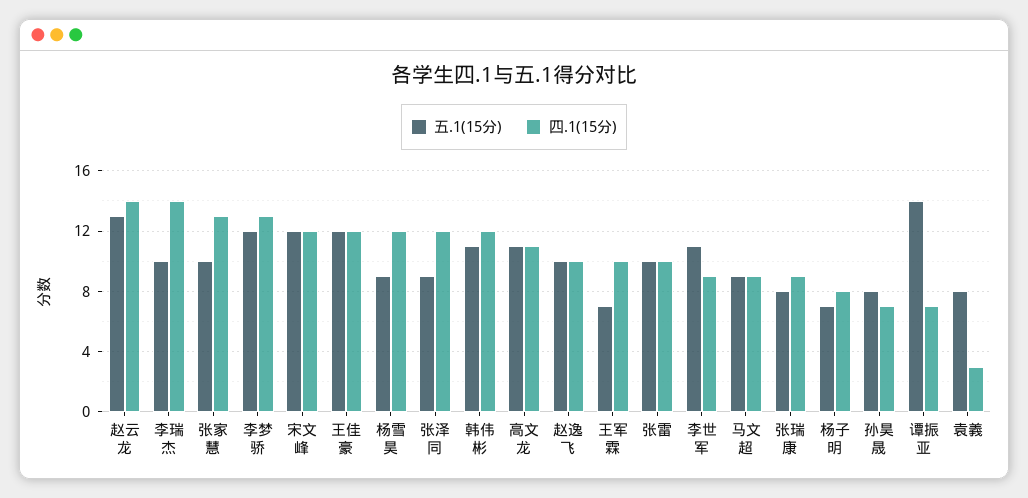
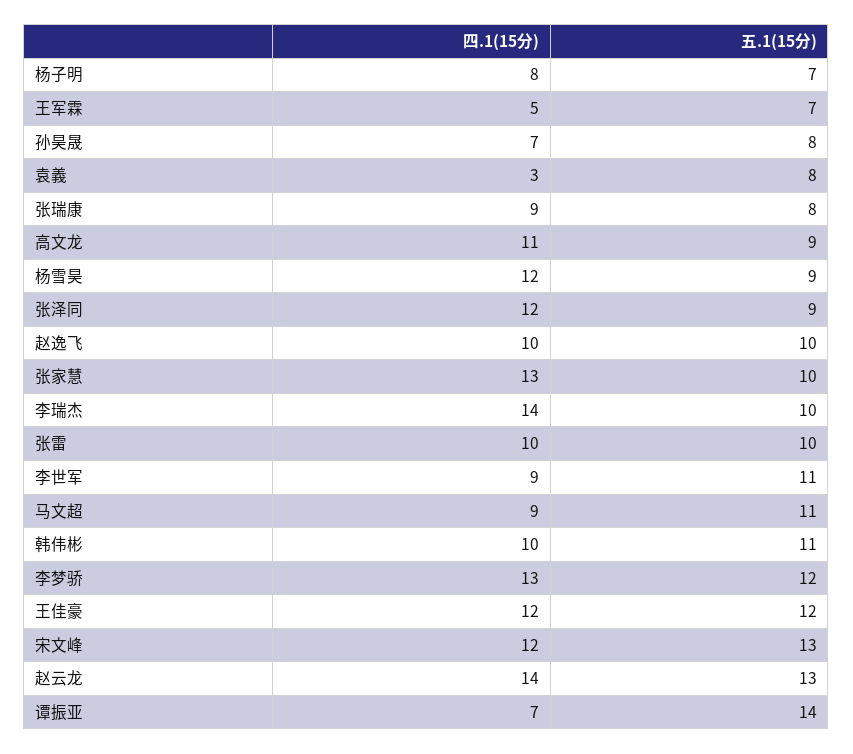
  {
    "五.1(15分)": {
      "赵云龙": 13,
      "李瑞杰": 10,
      "张家慧": 10,
      "李梦骄": 12,
-     "宋文峰": 12,
+     "宋文峰": 13,
      "王佳豪": 12,
      "杨雪昊": 9,
      "张泽同": 9,
      "韩伟彬": 11,
-     "高文龙": 11,
+     "高文龙": 9,
      "赵逸飞": 10,
      "王军霖": 7,
      "张雷": 10,
      "李世军": 11,
-     "马文超": 9,
+     "马文超": 11,
      "张瑞康": 8,
      "杨子明": 7,
      "孙昊晟": 8,
      "谭振亚": 14,
      "袁義": 8
    },
    "四.1(15分)": {
      "赵云龙": 14,
      "李瑞杰": 14,
      "张家慧": 13,
      "李梦骄": 13,
      "宋文峰": 12,
      "王佳豪": 12,
      "杨雪昊": 12,
      "张泽同": 12,
-     "韩伟彬": 12,
+     "韩伟彬": 10,
      "高文龙": 11,
      "赵逸飞": 10,
-     "王军霖": 10,
+     "王军霖": 5,
      "张雷": 10,
      "李世军": 9,
      "马文超": 9,
      "张瑞康": 9,
      "杨子明": 8,
      "孙昊晟": 7,
      "谭振亚": 7,
      "袁義": 3
    }
  }

